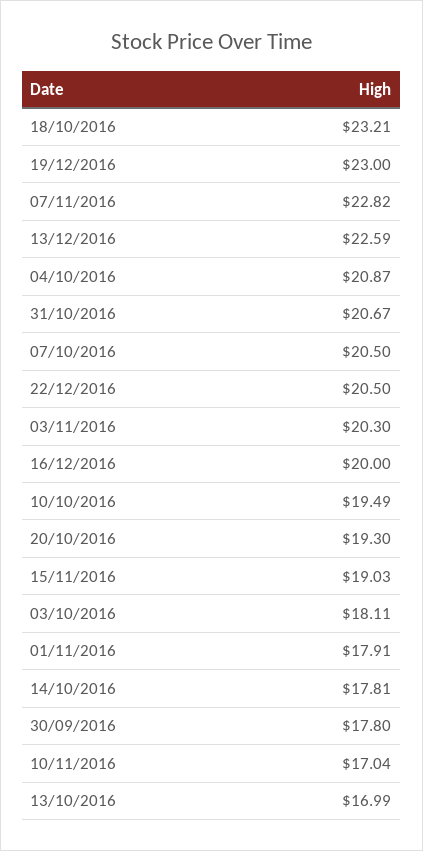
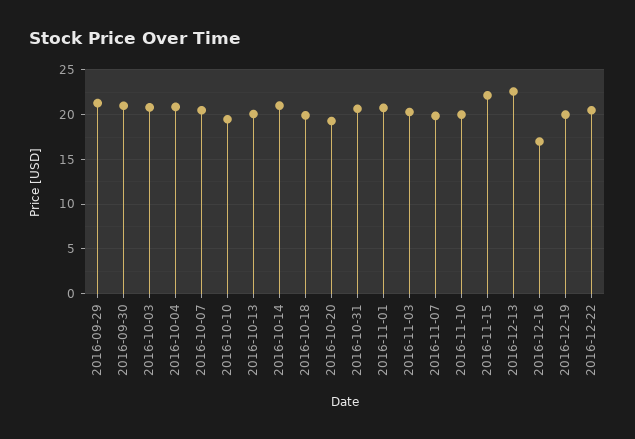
  {
-   "18/10/2016": 23.21,
+   "18/10/2016": 20,
-   "19/12/2016": 23,
+   "19/12/2016": 20,
-   "07/11/2016": 22.82,
+   "07/11/2016": 20,
    "13/12/2016": 22.59,
    "04/10/2016": 20.87,
    "31/10/2016": 20.67,
    "07/10/2016": 20.5,
    "22/12/2016": 20.5,
    "03/11/2016": 20.3,
-   "16/12/2016": 20,
+   "16/12/2016": 17,
    "10/10/2016": 19.49,
    "20/10/2016": 19.3,
-   "15/11/2016": 19.03,
+   "15/11/2016": 22,
-   "03/10/2016": 18.11,
+   "03/10/2016": 21,
-   "01/11/2016": 17.91,
+   "01/11/2016": 21,
-   "14/10/2016": 17.81,
+   "14/10/2016": 21,
-   "30/09/2016": 17.8,
+   "30/09/2016": 21,
-   "10/11/2016": 17.04,
+   "10/11/2016": 20,
-   "13/10/2016": 16.99
+   "13/10/2016": 20,
+   "2016-09-29": 21
  }

